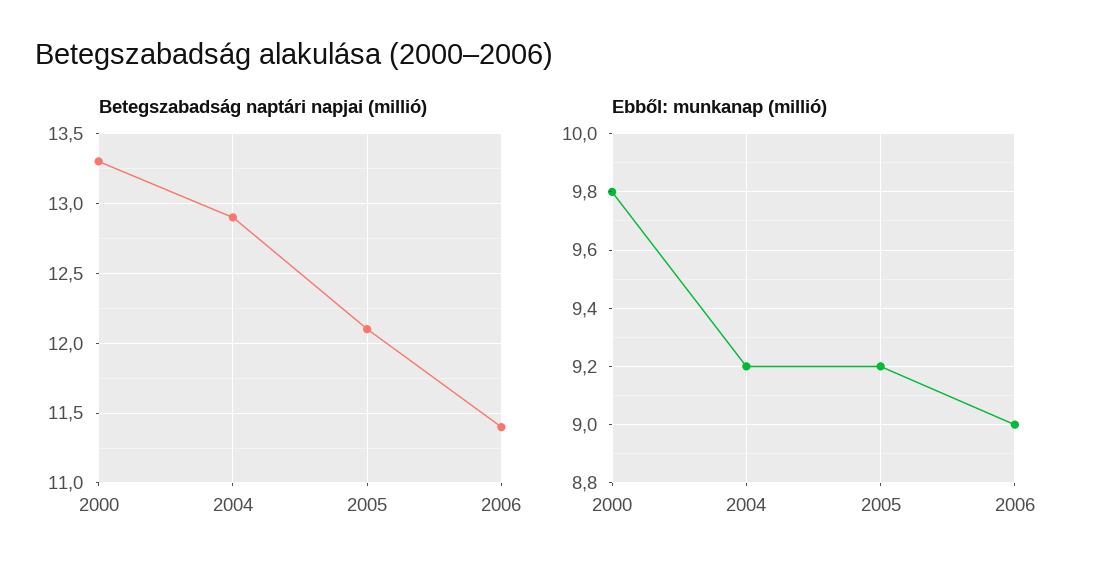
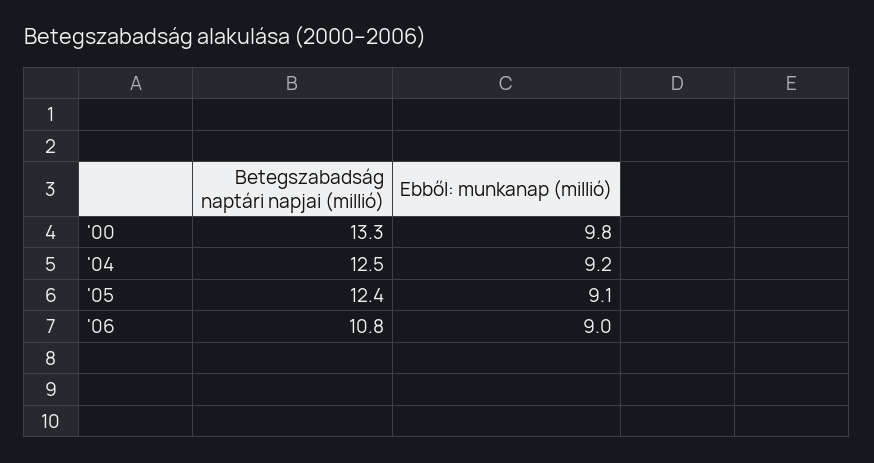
  {
    "Betegszabadság naptári napjai (millió)": {
      "2000": 13.3,
-     "2004": 12.9,
+     "2004": 12.5,
-     "2005": 12.1,
+     "2005": 12.4,
-     "2006": 11.4
+     "2006": 10.8
    },
    "Ebből: munkanap (millió)": {
      "2000": 9.8,
      "2004": 9.2,
-     "2005": 9.2,
+     "2005": 9.1,
      "2006": 9
    }
  }

